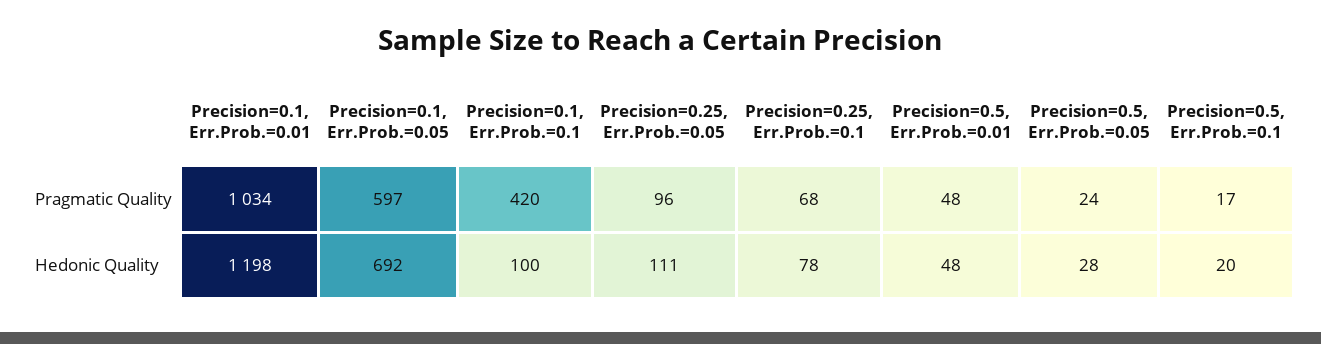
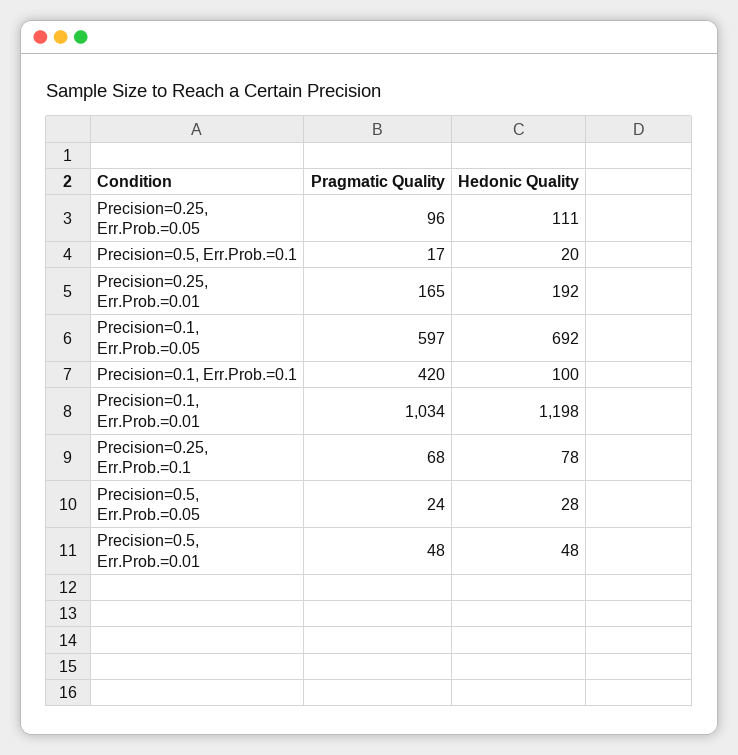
  {
    "Precision=0.1, Err.Prob.=0.01": {
      "Pragmatic Quality": 1034,
      "Hedonic Quality": 1198
    },
    "Precision=0.1, Err.Prob.=0.05": {
      "Pragmatic Quality": 597,
      "Hedonic Quality": 692
    },
    "Precision=0.1, Err.Prob.=0.1": {
      "Pragmatic Quality": 420,
      "Hedonic Quality": 100
    },
    "Precision=0.25, Err.Prob.=0.05": {
      "Pragmatic Quality": 96,
      "Hedonic Quality": 111
    },
    "Precision=0.25, Err.Prob.=0.1": {
      "Pragmatic Quality": 68,
      "Hedonic Quality": 78
    },
    "Precision=0.5, Err.Prob.=0.01": {
      "Pragmatic Quality": 48,
      "Hedonic Quality": 48
    },
    "Precision=0.5, Err.Prob.=0.05": {
      "Pragmatic Quality": 24,
      "Hedonic Quality": 28
    },
    "Precision=0.5, Err.Prob.=0.1": {
      "Pragmatic Quality": 17,
      "Hedonic Quality": 20
-   }
+   },
+   "Precision=0.25, Err.Prob.=0.01": {
+     "Pragmatic Quality": 165,
+     "Hedonic Quality": 192
+   }
  }

